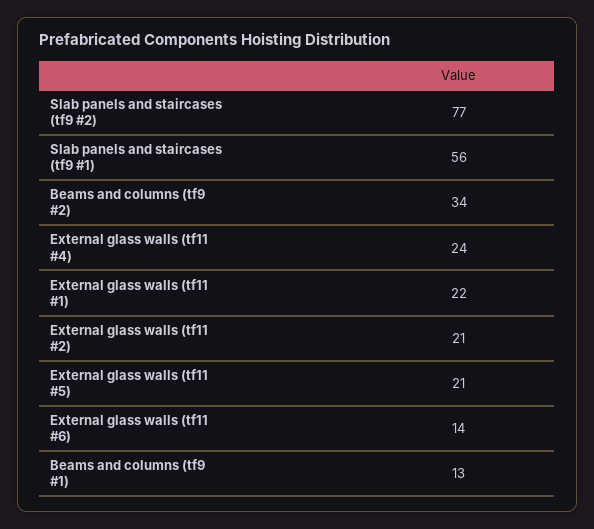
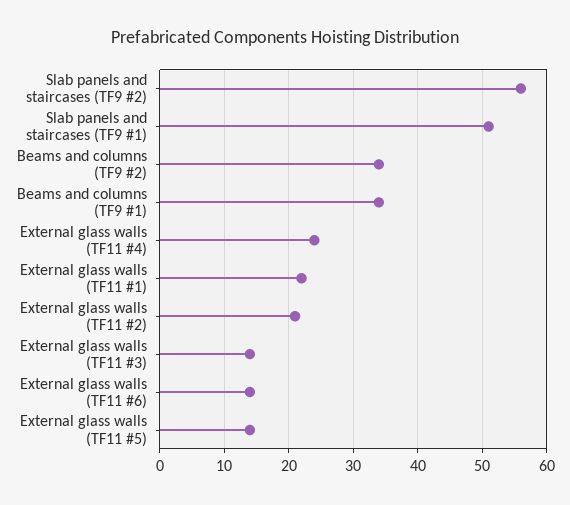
  {
-   "Slab panels and staircases (tf9 #2)": 77,
+   "Slab panels and staircases (tf9 #2)": 56,
-   "Slab panels and staircases (tf9 #1)": 56,
+   "Slab panels and staircases (tf9 #1)": 51,
    "Beams and columns (tf9 #2)": 34,
    "External glass walls (tf11 #4)": 24,
    "External glass walls (tf11 #1)": 22,
    "External glass walls (tf11 #2)": 21,
-   "External glass walls (tf11 #5)": 21,
+   "External glass walls (tf11 #5)": 14,
    "External glass walls (tf11 #6)": 14,
-   "Beams and columns (tf9 #1)": 13
+   "Beams and columns (tf9 #1)": 34,
+   "External glass walls (TF11 #3)": 14
  }

